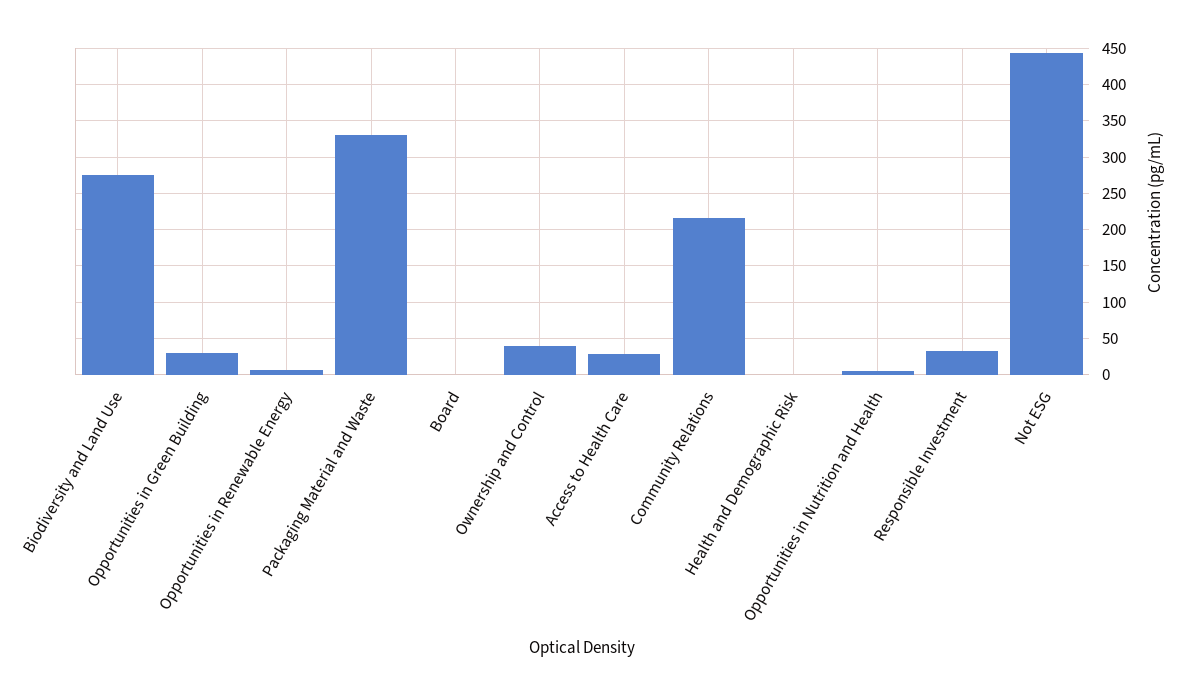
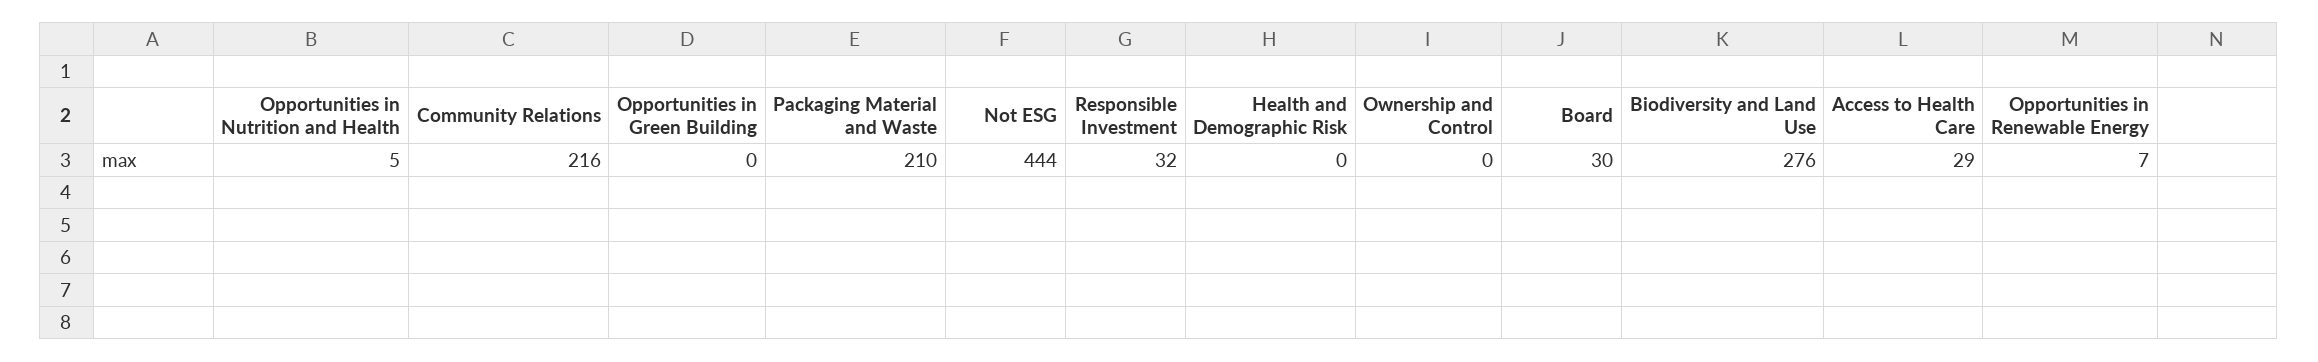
  {
    "Biodiversity and Land Use": 276,
-   "Opportunities in Green Building": 30,
+   "Opportunities in Green Building": 0,
    "Opportunities in Renewable Energy": 7,
-   "Packaging Material and Waste": 330,
+   "Packaging Material and Waste": 210,
-   "Board": 0,
+   "Board": 30,
-   "Ownership and Control": 40,
+   "Ownership and Control": 0,
    "Access to Health Care": 29,
    "Community Relations": 216,
    "Health and Demographic Risk": 0,
    "Opportunities in Nutrition and Health": 5,
    "Responsible Investment": 32,
    "Not ESG": 444
  }

